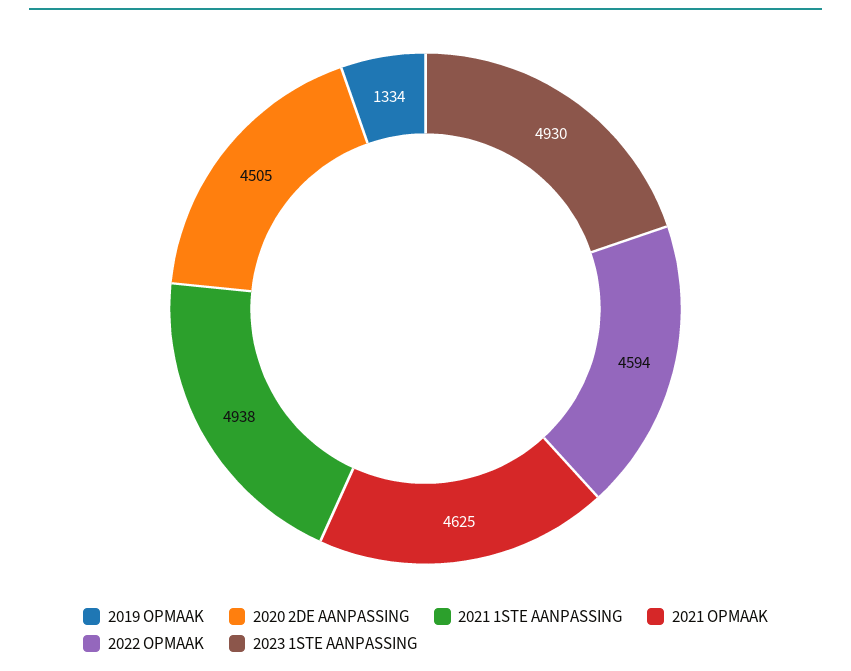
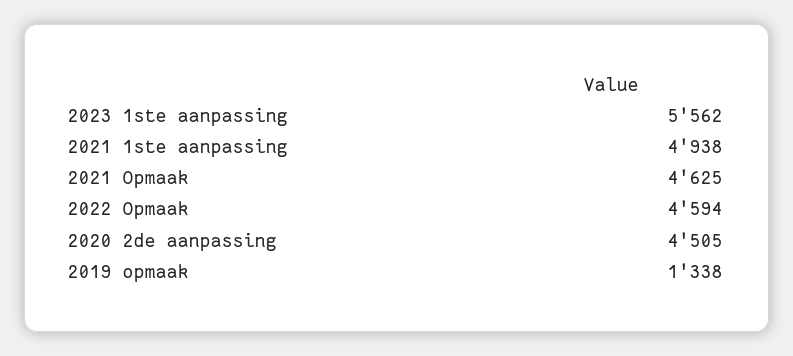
  {
-   "2019 OPMAAK": 1334,
+   "2019 OPMAAK": 1338,
    "2020 2DE AANPASSING": 4505,
    "2021 1STE AANPASSING": 4938,
    "2021 OPMAAK": 4625,
    "2022 OPMAAK": 4594,
-   "2023 1STE AANPASSING": 4930
+   "2023 1STE AANPASSING": 5562
  }

